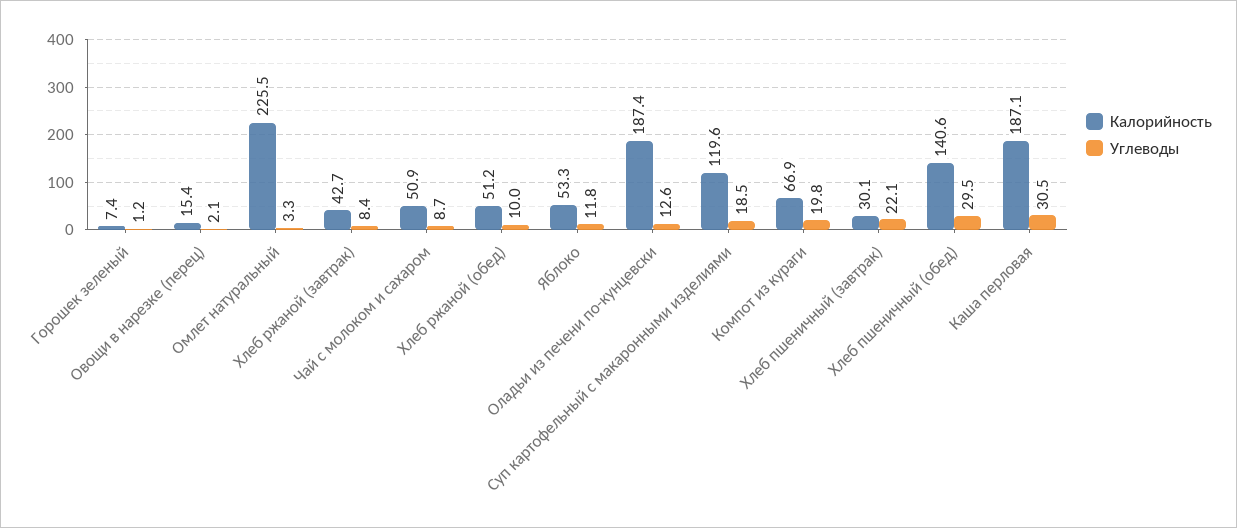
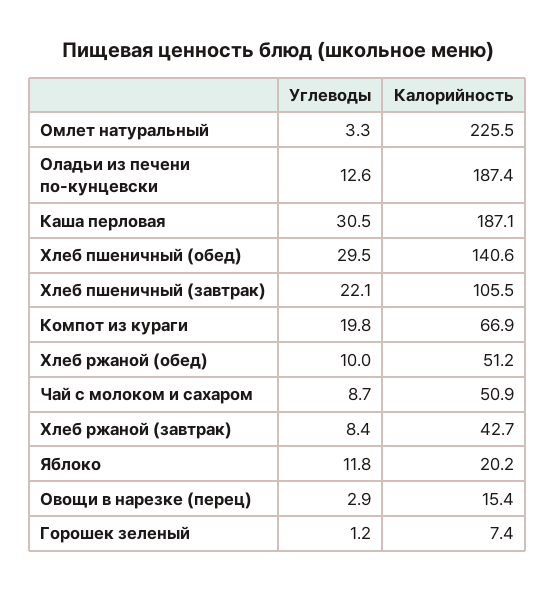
  {
    "Калорийность": {
      "Горошек зеленый": 7.4,
      "Овощи в нарезке (перец)": 15.4,
      "Омлет натуральный": 225.5,
      "Хлеб ржаной (завтрак)": 42.7,
      "Чай с молоком и сахаром": 50.9,
      "Хлеб ржаной (обед)": 51.2,
-     "Яблоко": 53.3,
+     "Яблоко": 20.2,
      "Оладьи из печени по-кунцевски": 187.4,
-     "Суп картофельный с макаронными изделиями": 119.6,
      "Компот из кураги": 66.9,
-     "Хлеб пшеничный (завтрак)": 30.1,
+     "Хлеб пшеничный (завтрак)": 105.5,
      "Хлеб пшеничный (обед)": 140.6,
      "Каша перловая": 187.1
    },
    "Углеводы": {
      "Горошек зеленый": 1.2,
-     "Овощи в нарезке (перец)": 2.1,
+     "Овощи в нарезке (перец)": 2.9,
      "Омлет натуральный": 3.3,
      "Хлеб ржаной (завтрак)": 8.4,
      "Чай с молоком и сахаром": 8.7,
      "Хлеб ржаной (обед)": 10,
      "Яблоко": 11.8,
      "Оладьи из печени по-кунцевски": 12.6,
-     "Суп картофельный с макаронными изделиями": 18.5,
      "Компот из кураги": 19.8,
      "Хлеб пшеничный (завтрак)": 22.1,
      "Хлеб пшеничный (обед)": 29.5,
      "Каша перловая": 30.5
    }
  }

